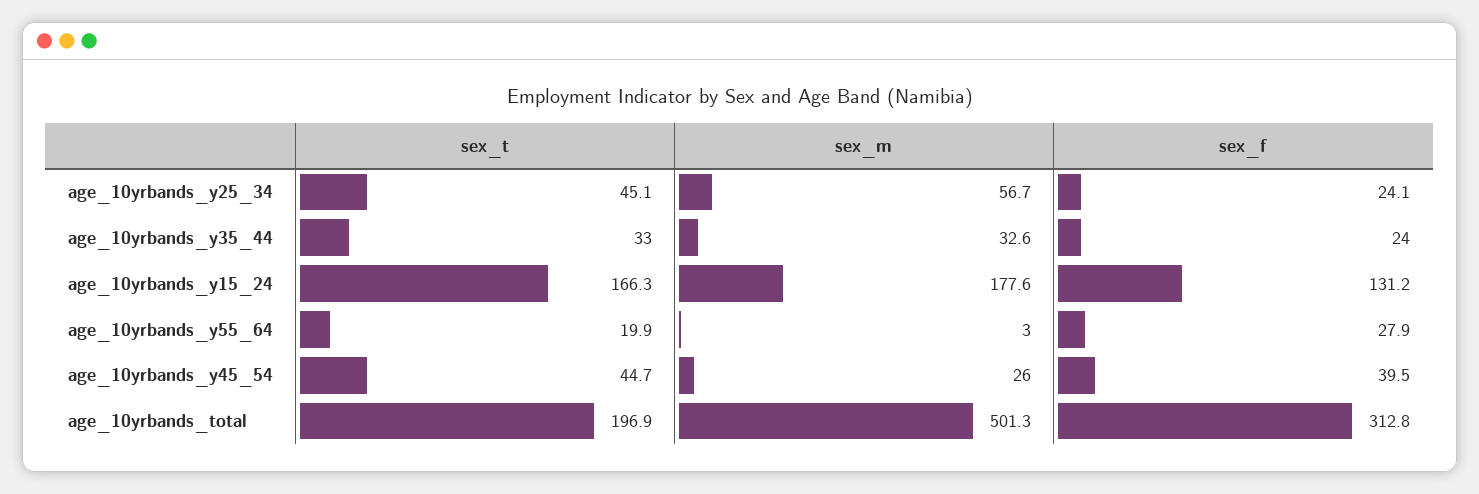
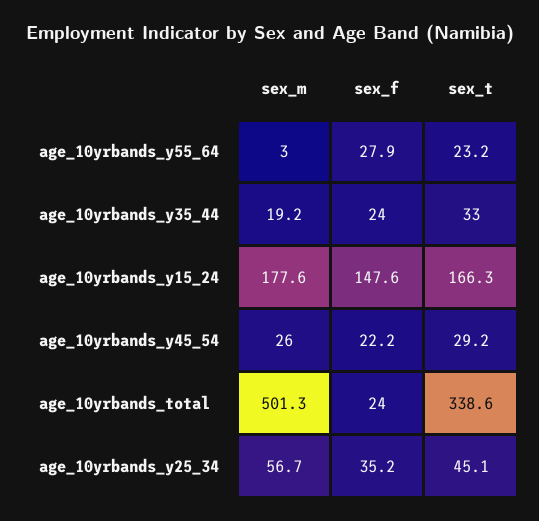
  {
    "sex_t": {
      "age_10yrbands_y25_34": 45.1,
      "age_10yrbands_y35_44": 33,
      "age_10yrbands_y15_24": 166.3,
-     "age_10yrbands_y55_64": 19.9,
+     "age_10yrbands_y55_64": 23.2,
-     "age_10yrbands_y45_54": 44.7,
+     "age_10yrbands_y45_54": 29.2,
-     "age_10yrbands_total": 196.9
+     "age_10yrbands_total": 338.6
    },
    "sex_m": {
      "age_10yrbands_y25_34": 56.7,
-     "age_10yrbands_y35_44": 32.6,
+     "age_10yrbands_y35_44": 19.2,
      "age_10yrbands_y15_24": 177.6,
      "age_10yrbands_y55_64": 3,
      "age_10yrbands_y45_54": 26,
      "age_10yrbands_total": 501.3
    },
    "sex_f": {
-     "age_10yrbands_y25_34": 24.1,
+     "age_10yrbands_y25_34": 35.2,
      "age_10yrbands_y35_44": 24,
-     "age_10yrbands_y15_24": 131.2,
+     "age_10yrbands_y15_24": 147.6,
      "age_10yrbands_y55_64": 27.9,
-     "age_10yrbands_y45_54": 39.5,
+     "age_10yrbands_y45_54": 22.2,
-     "age_10yrbands_total": 312.8
+     "age_10yrbands_total": 24
    }
  }

